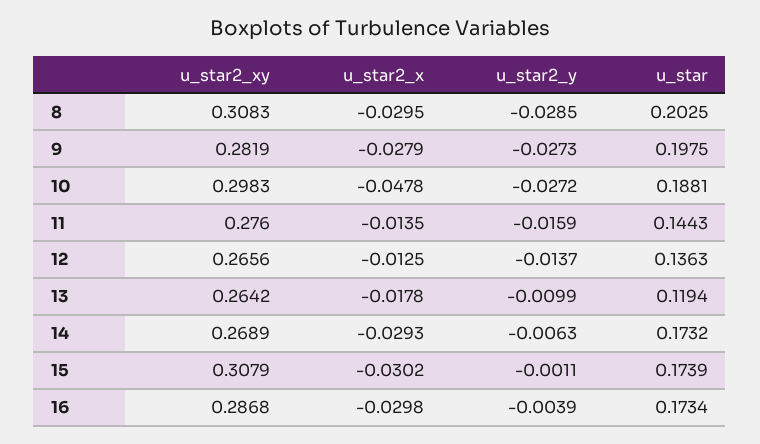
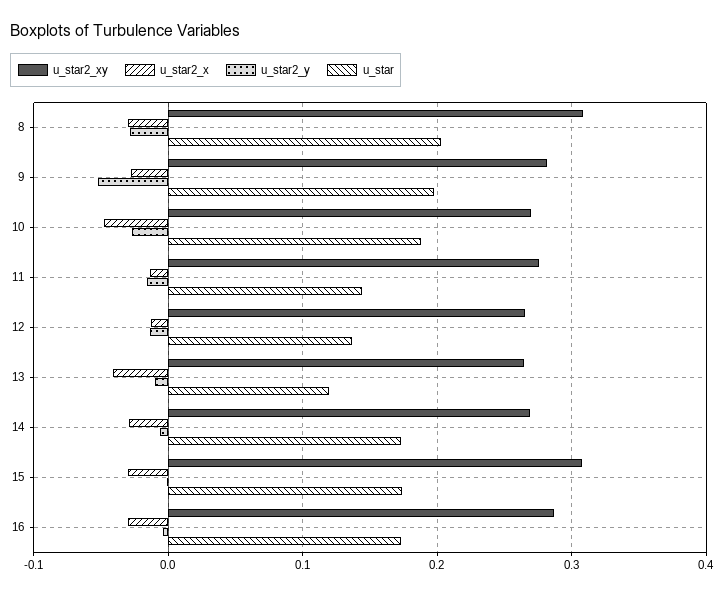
  {
    "u_star2_xy": {
      "8": 0.3083,
      "9": 0.2819,
-     "10": 0.2983,
+     "10": 0.27,
      "11": 0.276,
      "12": 0.2656,
      "13": 0.2642,
      "14": 0.2689,
      "15": 0.3079,
      "16": 0.2868
    },
    "u_star2_x": {
      "8": -0.0295,
      "9": -0.0279,
      "10": -0.0478,
      "11": -0.0135,
      "12": -0.0125,
-     "13": -0.0178,
+     "13": -0.04,
      "14": -0.0293,
      "15": -0.0302,
      "16": -0.0298
    },
    "u_star2_y": {
      "8": -0.0285,
-     "9": -0.0273,
+     "9": -0.05,
      "10": -0.0272,
      "11": -0.0159,
      "12": -0.0137,
      "13": -0.0099,
      "14": -0.0063,
      "15": -0.0011,
      "16": -0.0039
    },
    "u_star": {
      "8": 0.2025,
      "9": 0.1975,
      "10": 0.1881,
      "11": 0.1443,
      "12": 0.1363,
      "13": 0.1194,
      "14": 0.1732,
      "15": 0.1739,
      "16": 0.1734
    }
  }

